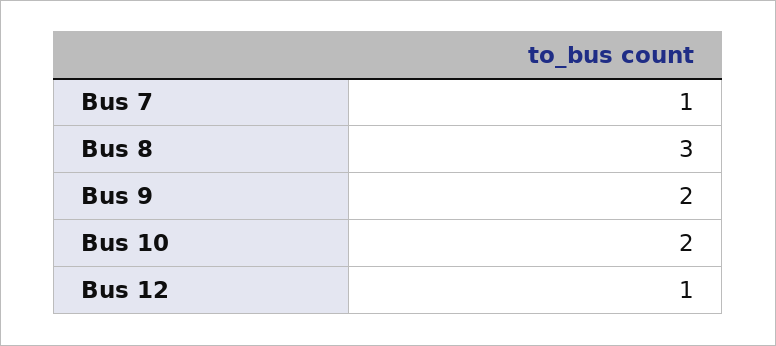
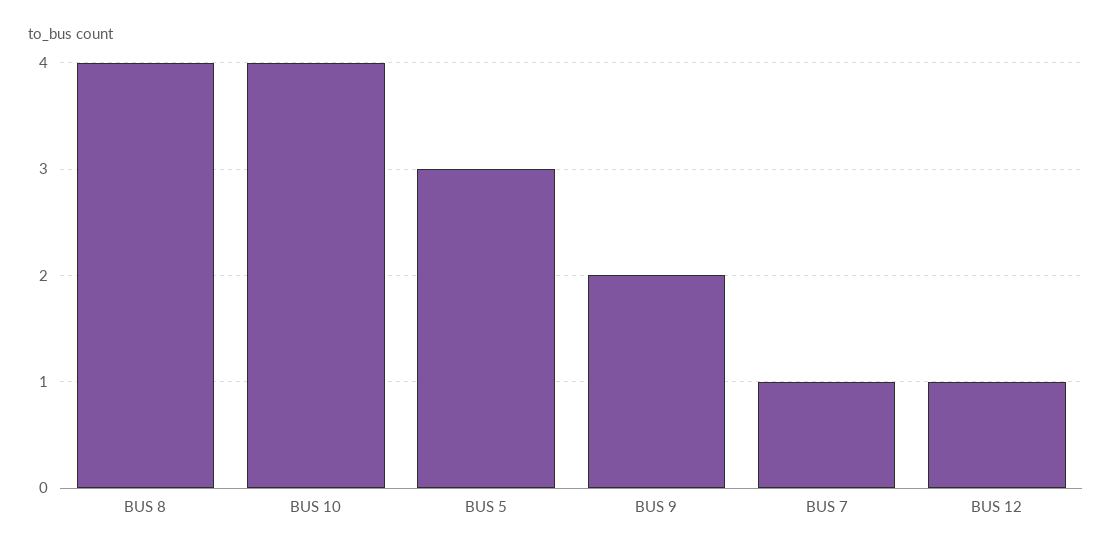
  {
    "Bus 7": 1,
-   "Bus 8": 3,
+   "Bus 8": 4,
    "Bus 9": 2,
-   "Bus 10": 2,
+   "Bus 10": 4,
-   "Bus 12": 1
+   "Bus 12": 1,
+   "BUS 5": 3
  }

